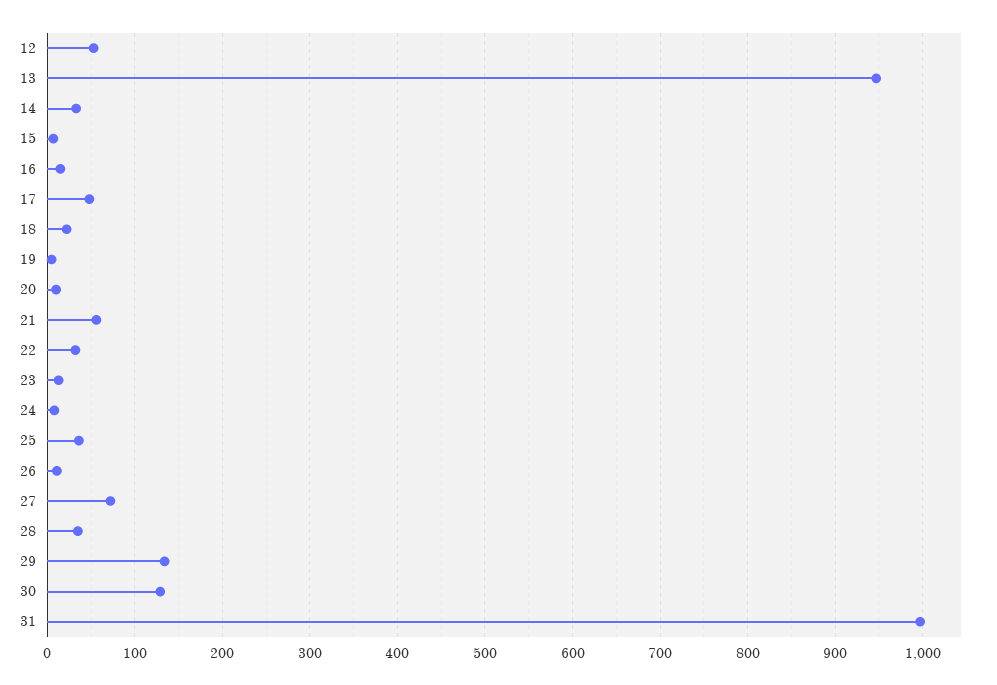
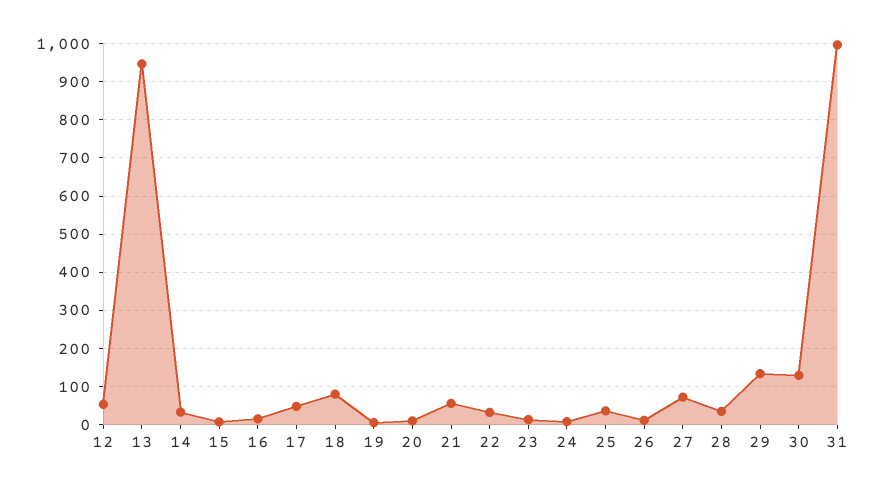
  {
    "12": 50,
    "13": 950,
    "14": 30,
    "15": 10,
    "16": 20,
    "17": 50,
-   "18": 20,
+   "18": 80,
    "19": 10,
    "20": 10,
    "21": 60,
    "22": 30,
    "23": 10,
    "24": 10,
    "25": 40,
    "26": 10,
    "27": 70,
    "28": 40,
    "29": 130,
    "30": 130,
    "31": 1000
  }

